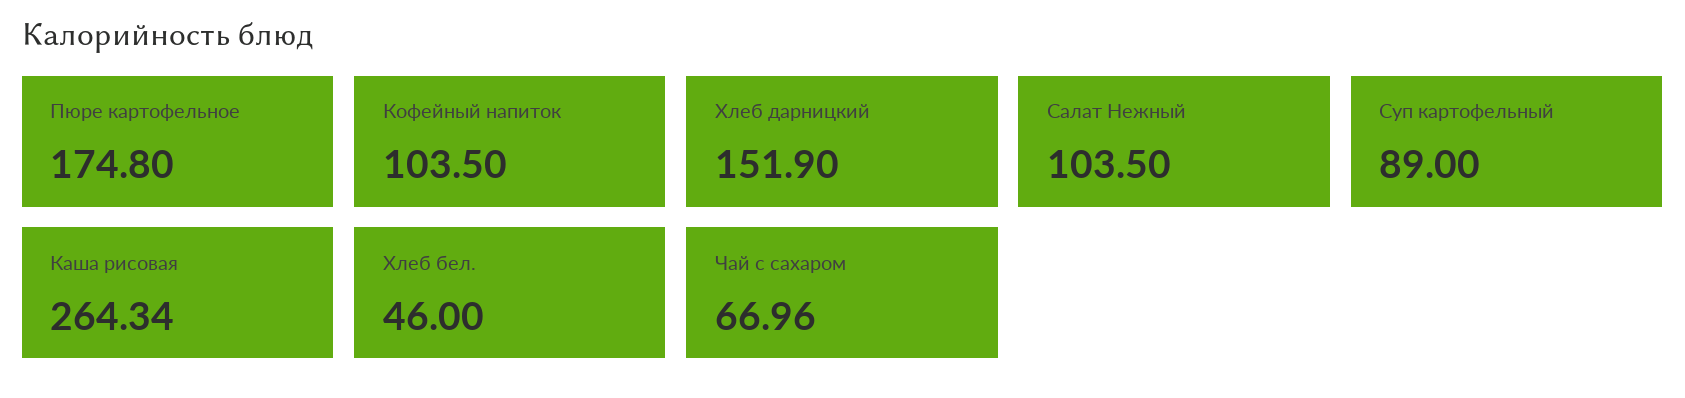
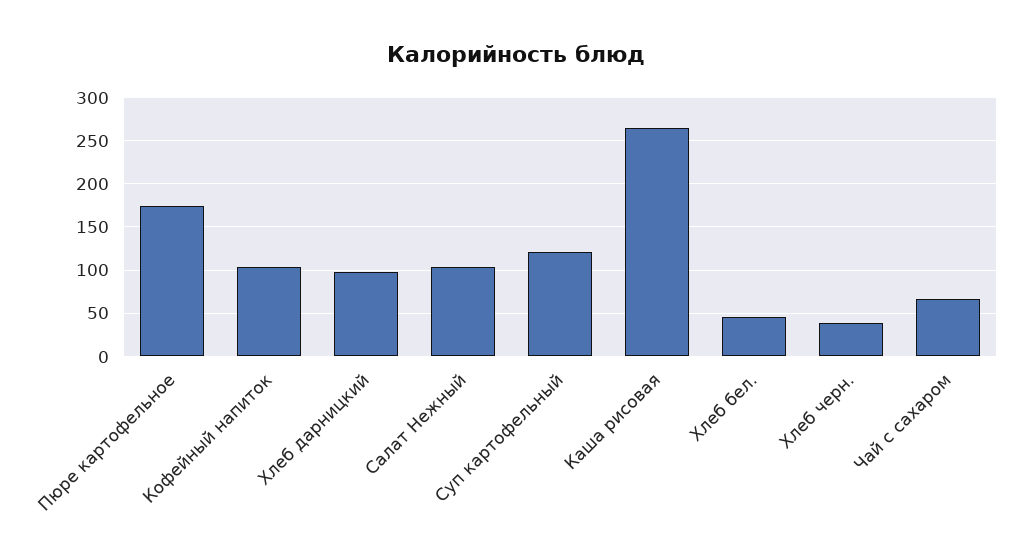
  {
    "Пюре картофельное": 174.8,
    "Кофейный напиток": 103.5,
-   "Хлеб дарницкий": 151.9,
+   "Хлеб дарницкий": 100,
    "Салат Нежный": 103.5,
-   "Суп картофельный": 89,
+   "Суп картофельный": 120,
    "Каша рисовая": 264.34,
    "Хлеб бел.": 46,
-   "Чай с сахаром": 66.96
+   "Чай с сахаром": 66.96,
+   "Хлеб черн.": 40
  }

